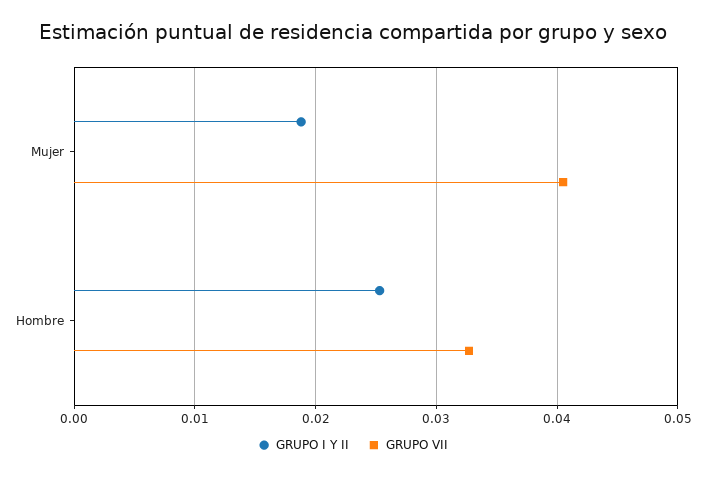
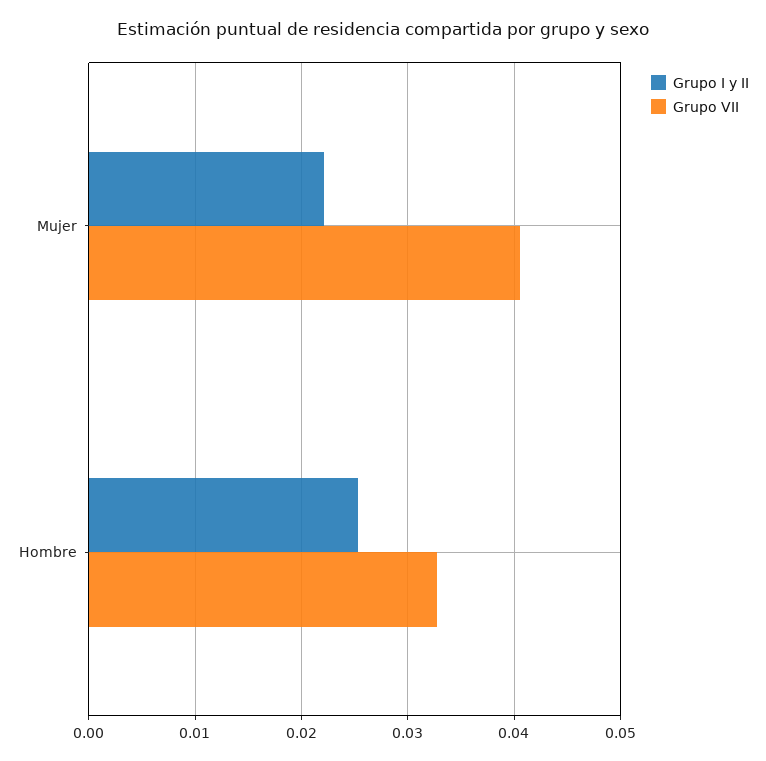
  {
    "GRUPO I Y II": {
-     "Mujer": 0.019,
+     "Mujer": 0.022,
      "Hombre": 0.025
    },
    "GRUPO VII": {
      "Mujer": 0.041,
      "Hombre": 0.033
    }
  }

